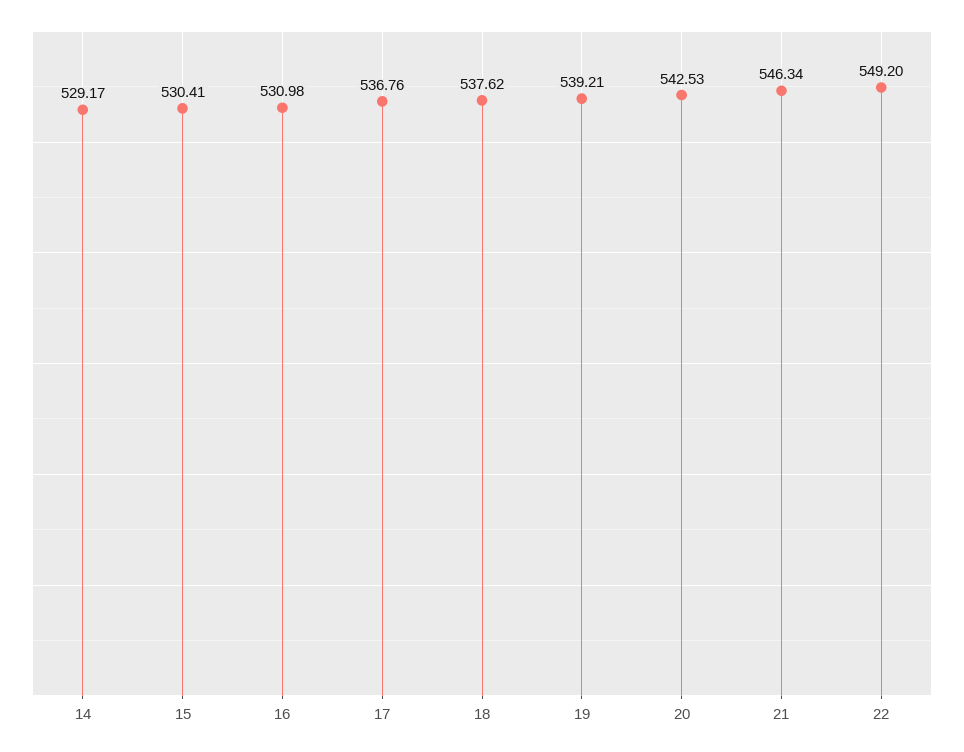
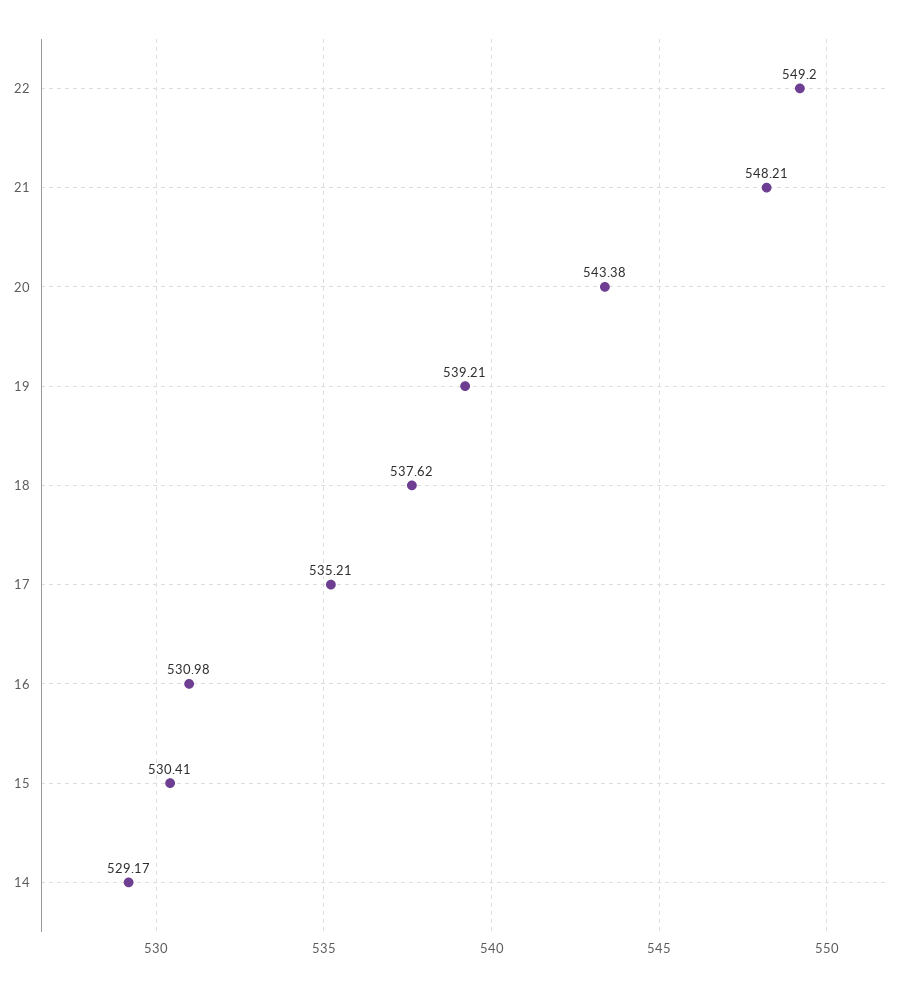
  {
    "14": 529.17,
    "15": 530.41,
    "16": 530.98,
-   "17": 536.76,
+   "17": 535.21,
    "18": 537.62,
    "19": 539.21,
-   "20": 542.53,
+   "20": 543.38,
-   "21": 546.34,
+   "21": 548.21,
    "22": 549.2
  }

